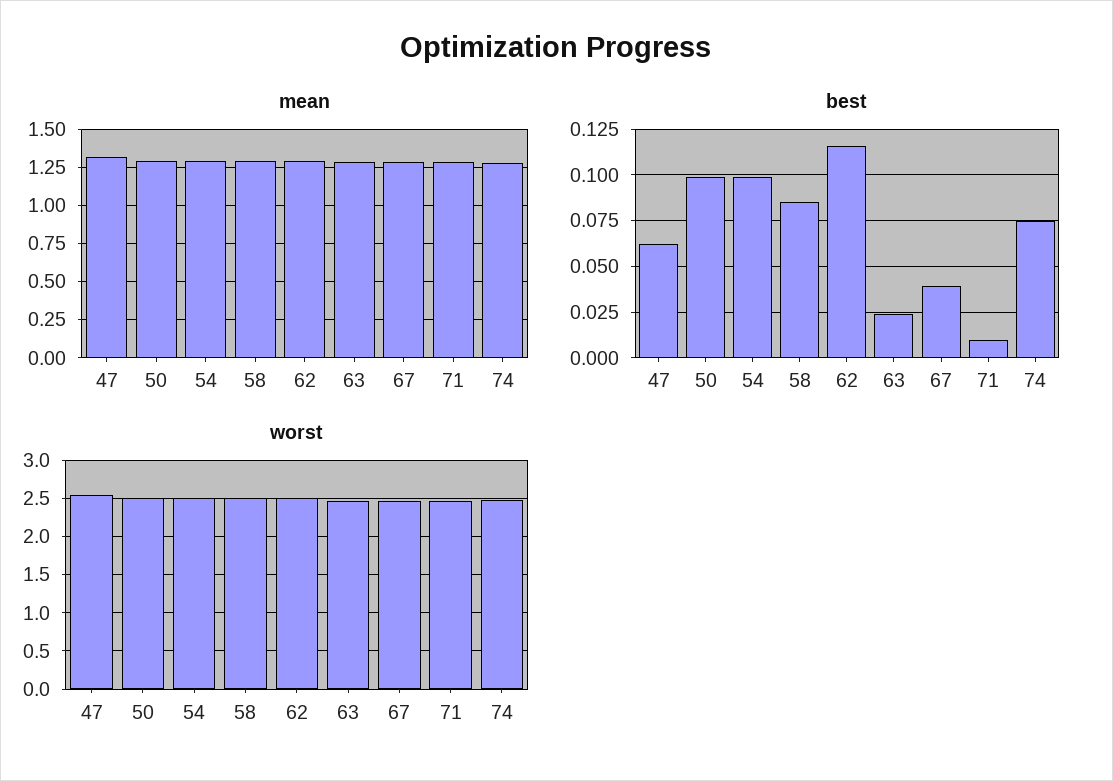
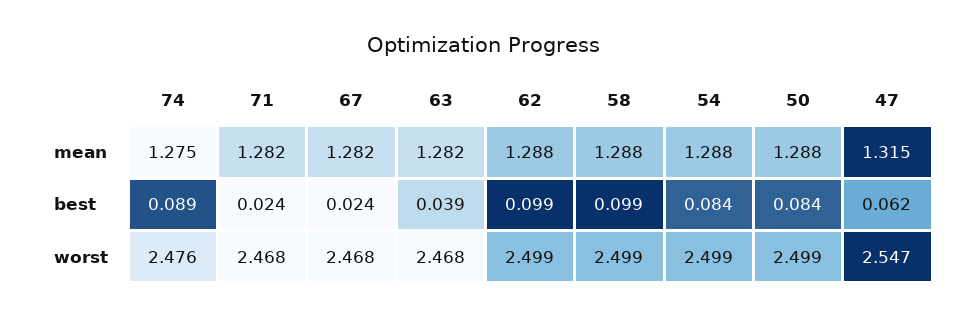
  {
    "mean": {
      "47": 1.315,
      "50": 1.288,
      "54": 1.288,
      "58": 1.288,
      "62": 1.288,
      "63": 1.282,
      "67": 1.282,
      "71": 1.282,
      "74": 1.275
    },
    "best": {
      "47": 0.062,
-     "50": 0.1,
+     "50": 0.084,
-     "54": 0.1,
+     "54": 0.084,
-     "58": 0.085,
+     "58": 0.099,
-     "62": 0.115,
+     "62": 0.099,
-     "63": 0.025,
+     "63": 0.039,
-     "67": 0.04,
+     "67": 0.024,
-     "71": 0.01,
+     "71": 0.024,
-     "74": 0.075
+     "74": 0.089
    },
    "worst": {
      "47": 2.547,
      "50": 2.499,
      "54": 2.499,
      "58": 2.499,
      "62": 2.499,
      "63": 2.468,
      "67": 2.468,
      "71": 2.468,
      "74": 2.476
    }
  }

